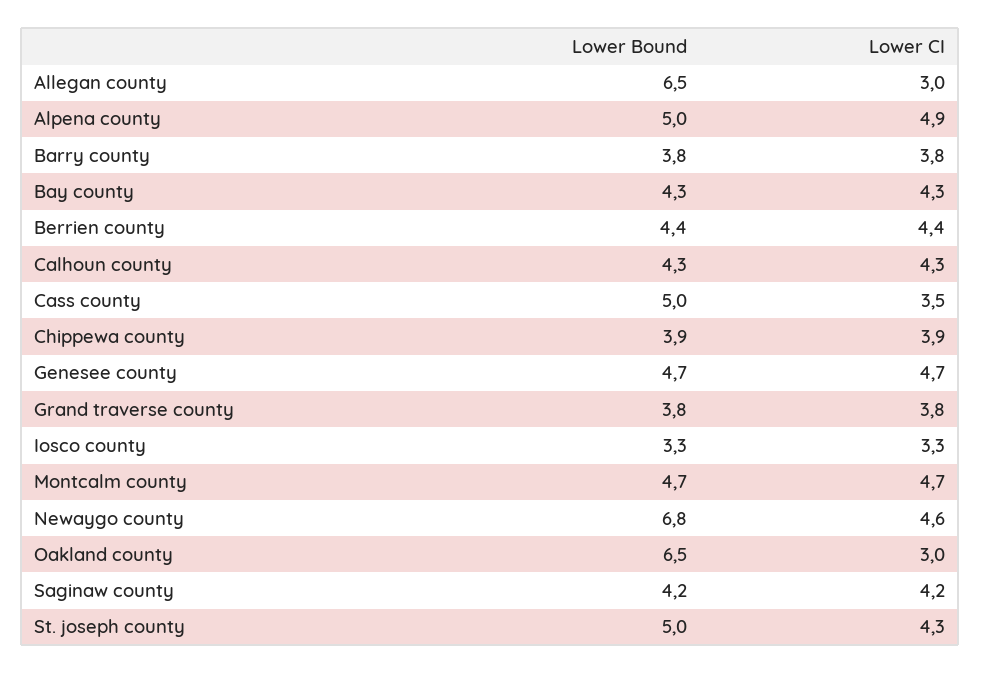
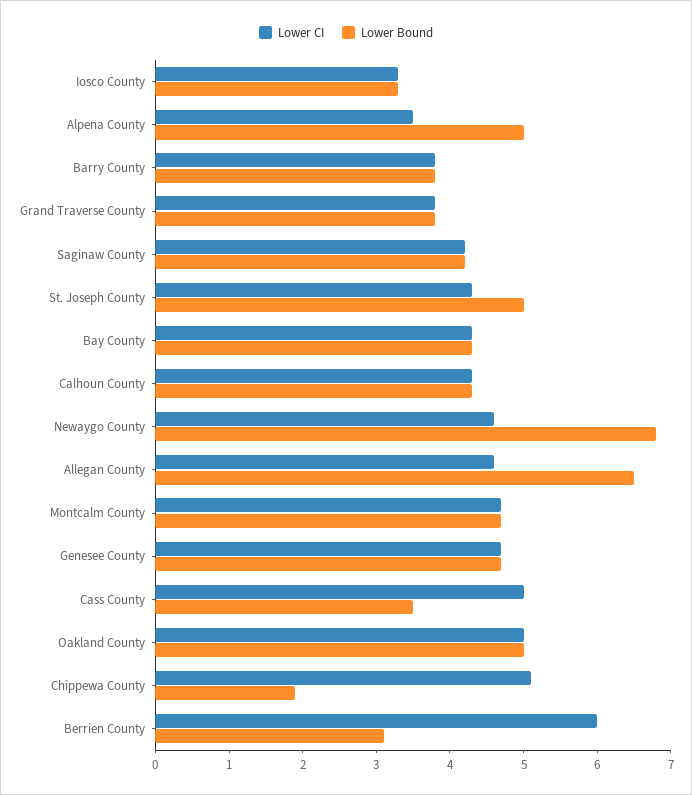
  {
    "Lower Bound": {
      "Allegan county": 6.5,
      "Alpena county": 5,
      "Barry county": 3.8,
      "Bay county": 4.3,
-     "Berrien county": 4.4,
+     "Berrien county": 3,
      "Calhoun county": 4.3,
-     "Cass county": 5,
+     "Cass county": 3.5,
-     "Chippewa county": 3.9,
+     "Chippewa county": 2,
      "Genesee county": 4.7,
      "Grand traverse county": 3.8,
      "Iosco county": 3.3,
      "Montcalm county": 4.7,
      "Newaygo county": 6.8,
-     "Oakland county": 6.5,
+     "Oakland county": 5,
      "Saginaw county": 4.2,
      "St. joseph county": 5
    },
    "Lower CI": {
-     "Allegan county": 3,
+     "Allegan county": 4.5,
-     "Alpena county": 4.9,
+     "Alpena county": 3.5,
      "Barry county": 3.8,
      "Bay county": 4.3,
-     "Berrien county": 4.4,
+     "Berrien county": 6,
      "Calhoun county": 4.3,
-     "Cass county": 3.5,
+     "Cass county": 5,
-     "Chippewa county": 3.9,
+     "Chippewa county": 5,
      "Genesee county": 4.7,
      "Grand traverse county": 3.8,
      "Iosco county": 3.3,
      "Montcalm county": 4.7,
      "Newaygo county": 4.6,
-     "Oakland county": 3,
+     "Oakland county": 5,
      "Saginaw county": 4.2,
      "St. joseph county": 4.3
    }
  }

